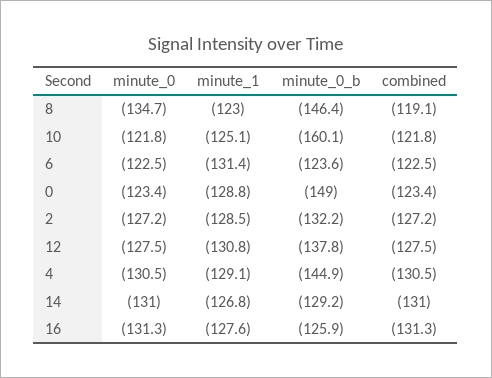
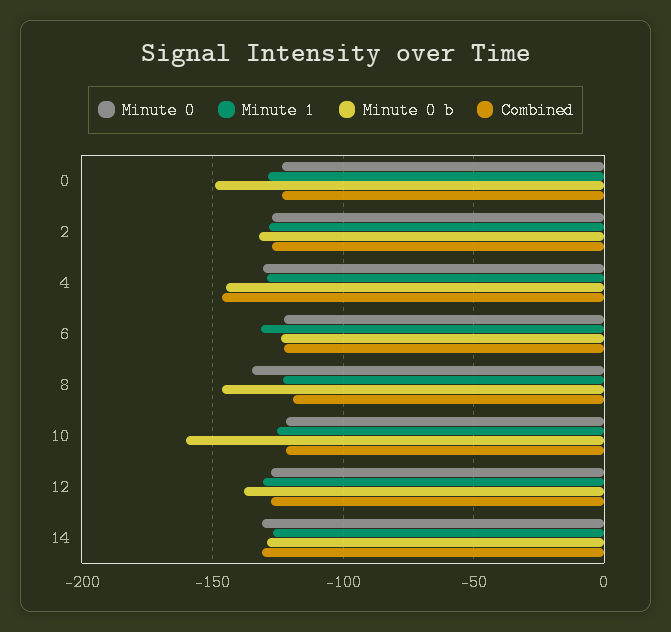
  {
    "minute_0": {
      "8": -134.7,
      "10": -121.8,
      "6": -122.5,
      "0": -123.4,
      "2": -127.2,
      "12": -127.5,
      "4": -130.5,
-     "14": -131,
+     "14": -131
-     "16": -131.3
    },
    "minute_1": {
      "8": -123,
      "10": -125.1,
      "6": -131.4,
      "0": -128.8,
      "2": -128.5,
      "12": -130.8,
      "4": -129.1,
-     "14": -126.8,
+     "14": -126.8
-     "16": -127.6
    },
    "minute_0_b": {
      "8": -146.4,
      "10": -160.1,
      "6": -123.6,
      "0": -149,
      "2": -132.2,
      "12": -137.8,
      "4": -144.9,
-     "14": -129.2,
+     "14": -129.2
-     "16": -125.9
    },
    "combined": {
      "8": -119.1,
      "10": -121.8,
      "6": -122.5,
      "0": -123.4,
      "2": -127.2,
      "12": -127.5,
-     "4": -130.5,
+     "4": -145,
-     "14": -131,
+     "14": -131
-     "16": -131.3
    }
  }

